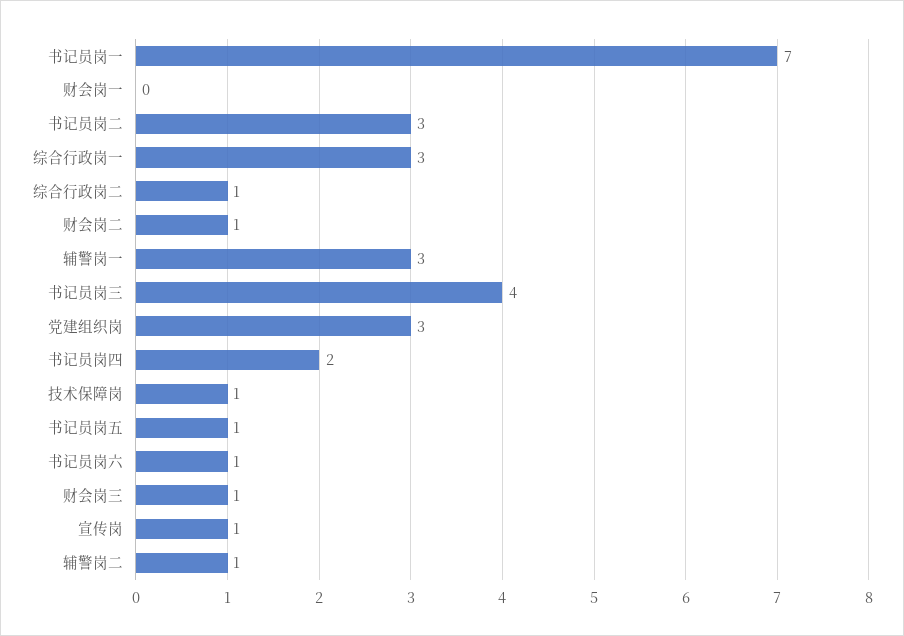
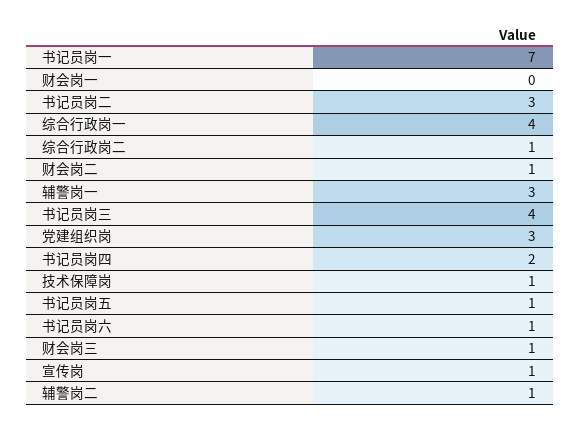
  {
    "书记员岗一": 7,
    "财会岗一": 0,
    "书记员岗二": 3,
-   "综合行政岗一": 3,
+   "综合行政岗一": 4,
    "综合行政岗二": 1,
    "财会岗二": 1,
    "辅警岗一": 3,
    "书记员岗三": 4,
    "党建组织岗": 3,
    "书记员岗四": 2,
    "技术保障岗": 1,
    "书记员岗五": 1,
    "书记员岗六": 1,
    "财会岗三": 1,
    "宣传岗": 1,
    "辅警岗二": 1
  }

